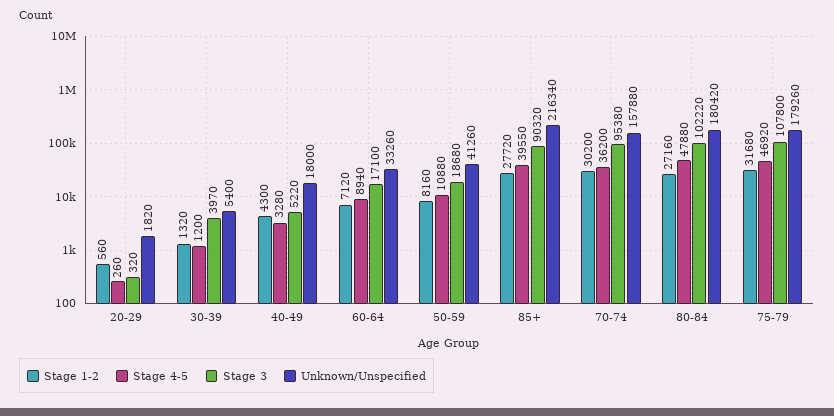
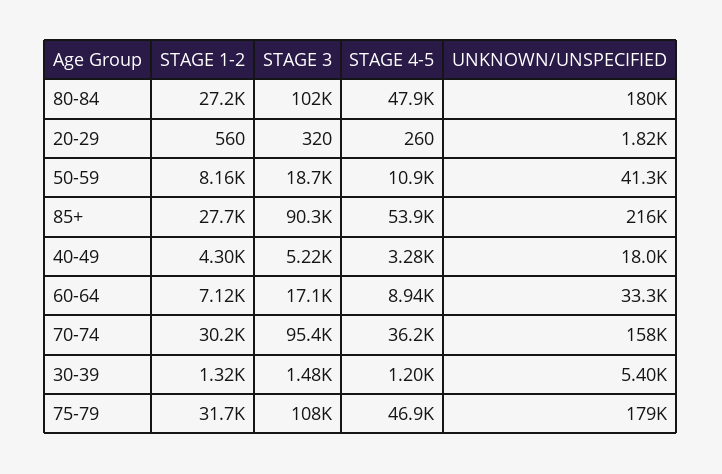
  {
    "Stage 1-2": {
      "20-29": 560,
      "30-39": 1320,
      "40-49": 4300,
      "60-64": 7120,
      "50-59": 8160,
      "85+": 27720,
      "70-74": 30200,
      "80-84": 27160,
      "75-79": 31680
    },
    "Stage 4-5": {
      "20-29": 260,
      "30-39": 1200,
      "40-49": 3280,
      "60-64": 8940,
      "50-59": 10880,
-     "85+": 39550,
+     "85+": 53900,
      "70-74": 36200,
      "80-84": 47880,
      "75-79": 46920
    },
    "Stage 3": {
      "20-29": 320,
-     "30-39": 3970,
+     "30-39": 1480,
      "40-49": 5220,
      "60-64": 17100,
      "50-59": 18680,
      "85+": 90320,
      "70-74": 95380,
      "80-84": 102220,
      "75-79": 107800
    },
    "Unknown/Unspecified": {
      "20-29": 1820,
      "30-39": 5400,
      "40-49": 18000,
      "60-64": 33260,
      "50-59": 41260,
      "85+": 216340,
      "70-74": 157880,
      "80-84": 180420,
      "75-79": 179260
    }
  }

